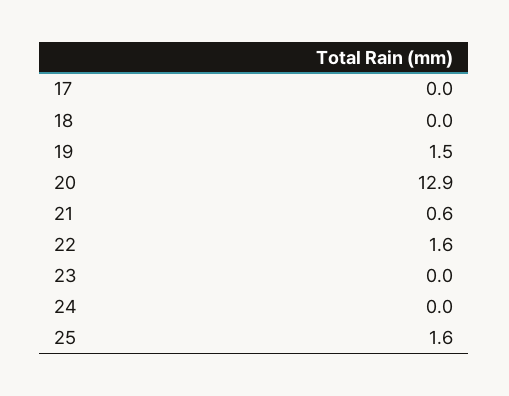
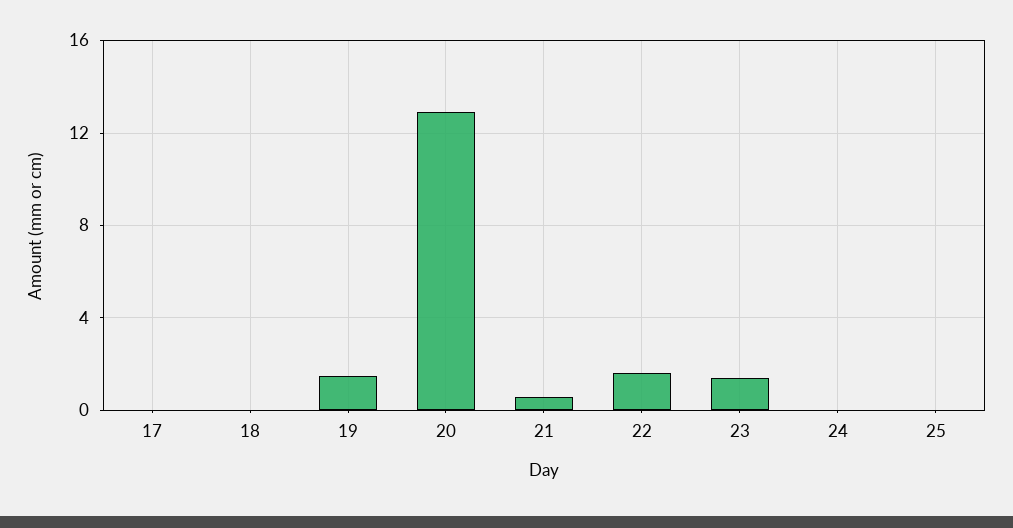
  {
    "17": 0,
    "18": 0,
    "19": 1.5,
    "20": 12.9,
    "21": 0.6,
    "22": 1.6,
-   "23": 0,
+   "23": 1.5,
    "24": 0,
-   "25": 1.6
+   "25": 0
  }

